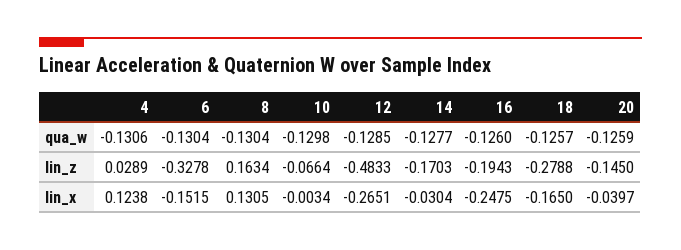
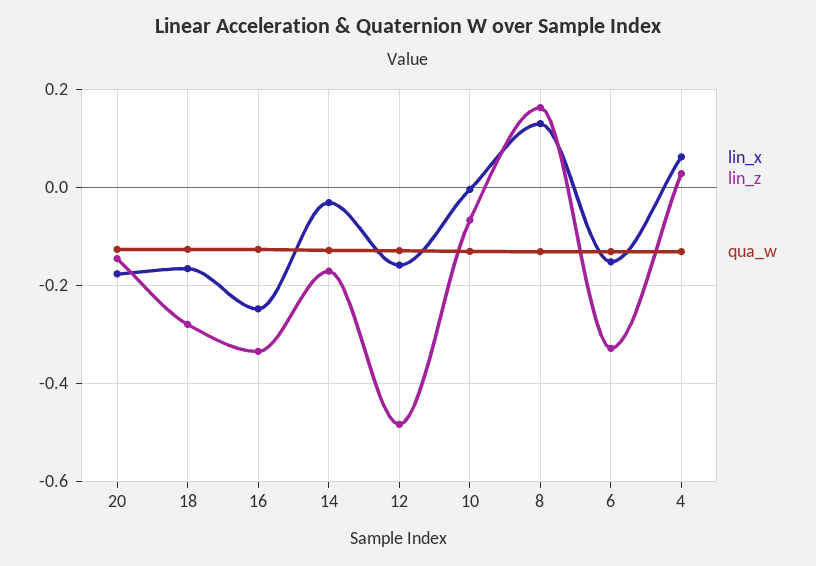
  {
    "qua_w": {
      "4": -0.1306,
      "6": -0.1304,
      "8": -0.1304,
      "10": -0.1298,
      "12": -0.1285,
      "14": -0.1277,
      "16": -0.126,
      "18": -0.1257,
      "20": -0.1259
    },
    "lin_z": {
      "4": 0.0289,
      "6": -0.3278,
      "8": 0.1634,
      "10": -0.0664,
      "12": -0.4833,
      "14": -0.1703,
-     "16": -0.1943,
+     "16": -0.34,
      "18": -0.2788,
      "20": -0.145
    },
    "lin_x": {
-     "4": 0.1238,
+     "4": 0.06,
      "6": -0.1515,
      "8": 0.1305,
      "10": -0.0034,
-     "12": -0.2651,
+     "12": -0.16,
      "14": -0.0304,
      "16": -0.2475,
      "18": -0.165,
-     "20": -0.0397
+     "20": -0.18
    }
  }

